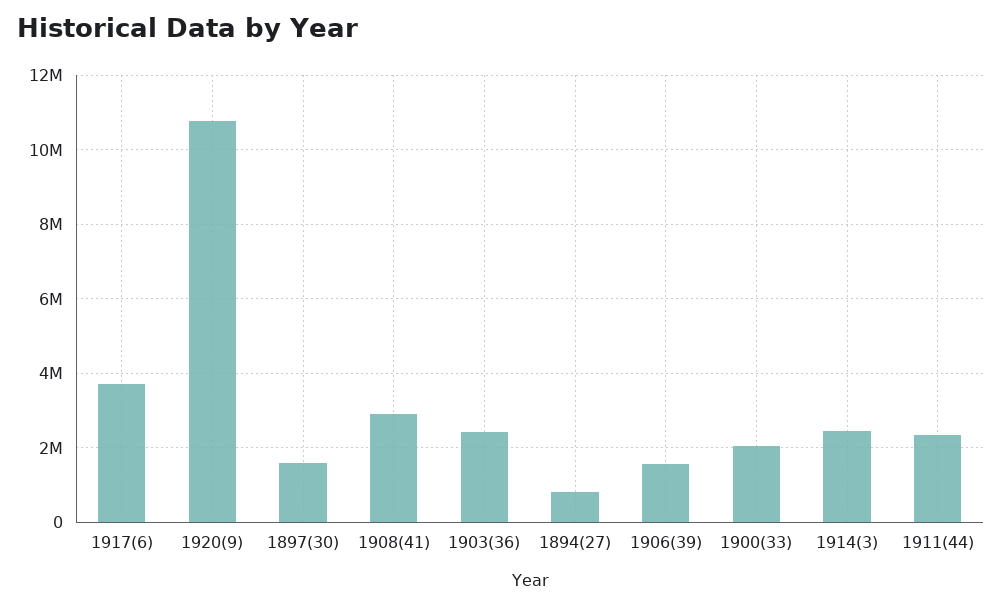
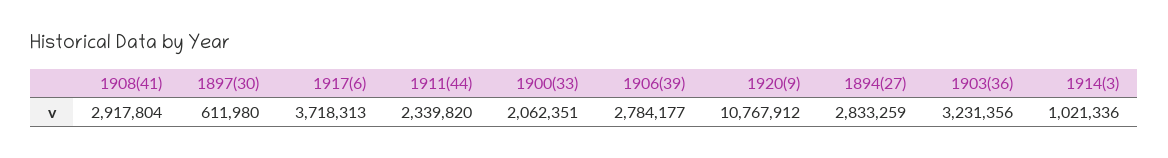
  {
    "1917(6)": 3718313,
    "1920(9)": 10767912,
-   "1897(30)": 1600000,
+   "1897(30)": 611980,
    "1908(41)": 2917804,
-   "1903(36)": 2400000,
+   "1903(36)": 3231356,
-   "1894(27)": 800000,
+   "1894(27)": 2833259,
-   "1906(39)": 1600000,
+   "1906(39)": 2784177,
    "1900(33)": 2062351,
-   "1914(3)": 2400000,
+   "1914(3)": 1021336,
    "1911(44)": 2339820
  }

